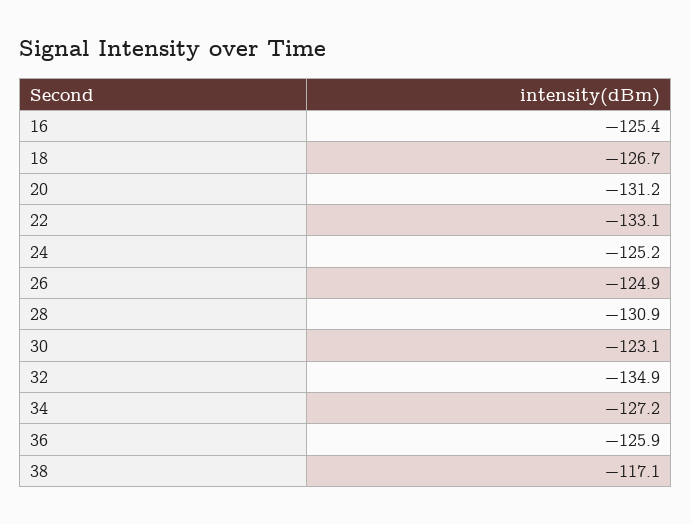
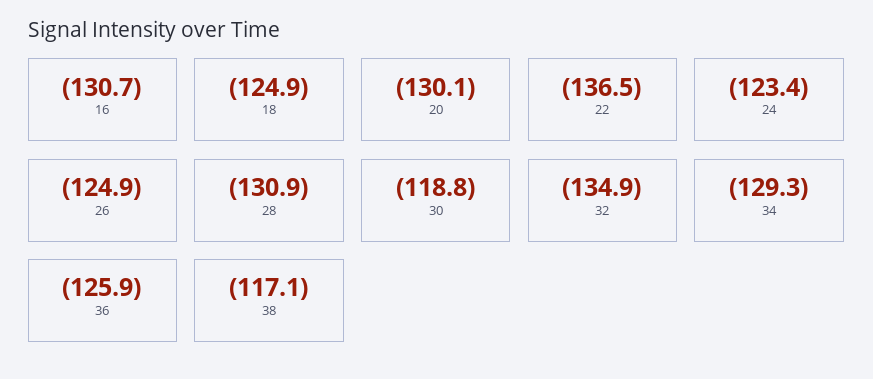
  {
-   "16": -125.4,
+   "16": -130.7,
-   "18": -126.7,
+   "18": -124.9,
-   "20": -131.2,
+   "20": -130.1,
-   "22": -133.1,
+   "22": -136.5,
-   "24": -125.2,
+   "24": -123.4,
    "26": -124.9,
    "28": -130.9,
-   "30": -123.1,
+   "30": -118.8,
    "32": -134.9,
-   "34": -127.2,
+   "34": -129.3,
    "36": -125.9,
    "38": -117.1
  }

